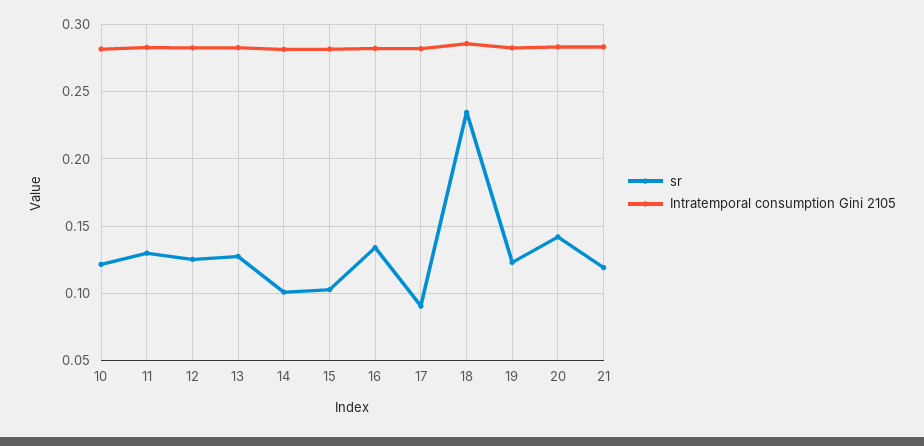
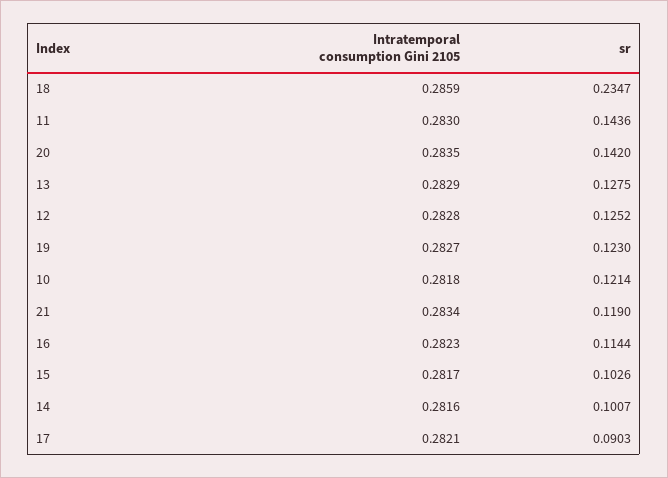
  {
    "sr": {
      "10": 0.1214,
-     "11": 0.13,
+     "11": 0.1436,
      "12": 0.1252,
      "13": 0.1275,
      "14": 0.1007,
      "15": 0.1026,
-     "16": 0.135,
+     "16": 0.1144,
      "17": 0.0903,
      "18": 0.2347,
      "19": 0.123,
      "20": 0.142,
      "21": 0.119
    },
    "Intratemporal consumption Gini 2105": {
      "10": 0.2818,
      "11": 0.283,
      "12": 0.2828,
      "13": 0.2829,
      "14": 0.2816,
      "15": 0.2817,
      "16": 0.2823,
      "17": 0.2821,
      "18": 0.2859,
      "19": 0.2827,
      "20": 0.2835,
      "21": 0.2834
    }
  }

